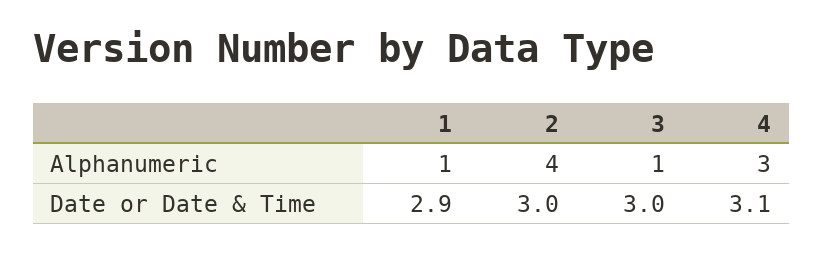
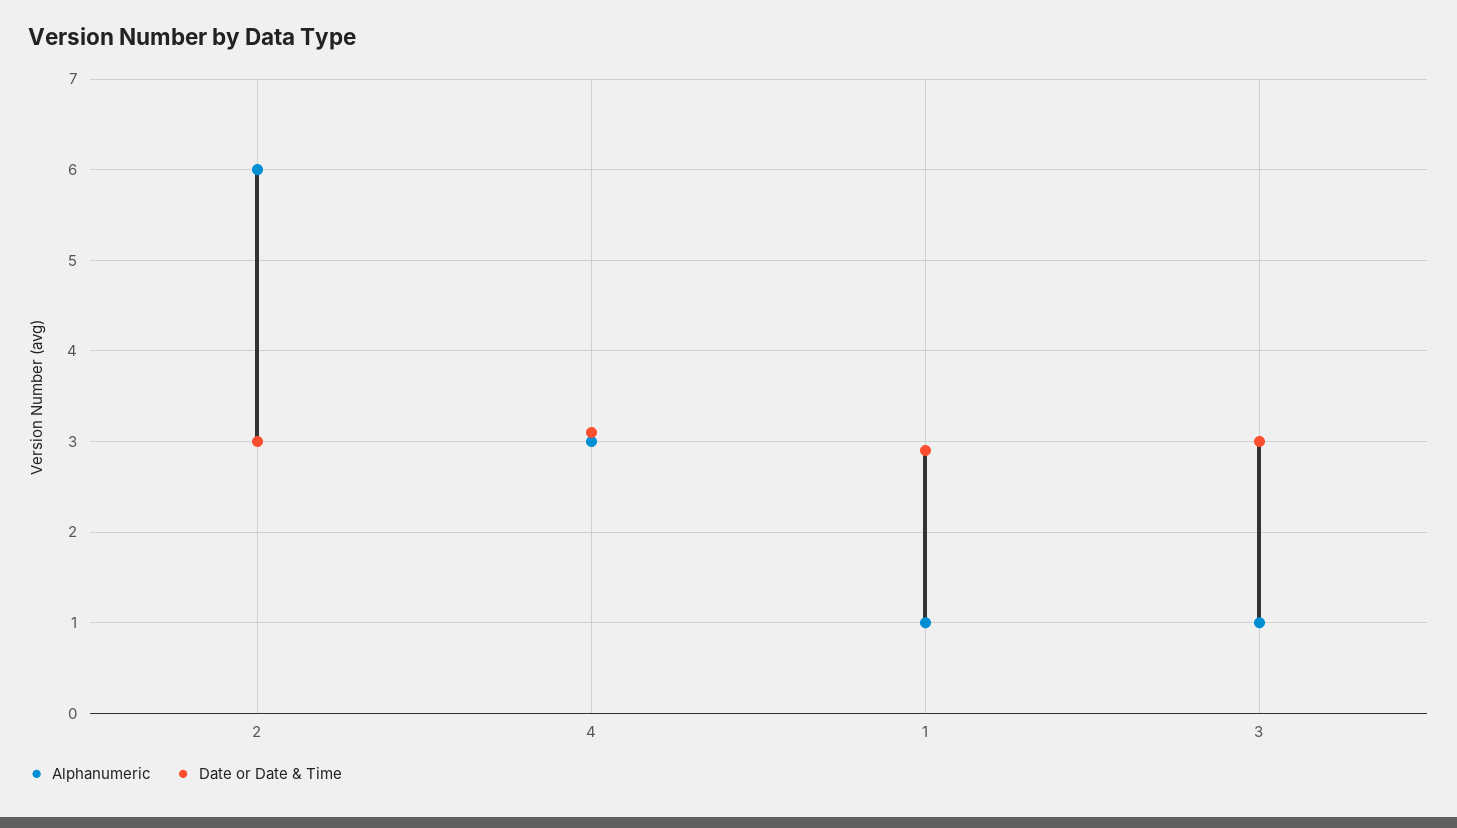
  {
    "Alphanumeric": {
      "1": 1,
-     "2": 4,
+     "2": 6,
      "3": 1,
      "4": 3
    },
    "Date or Date & Time": {
      "1": 2.9,
      "2": 3,
      "3": 3,
      "4": 3.1
    }
  }

